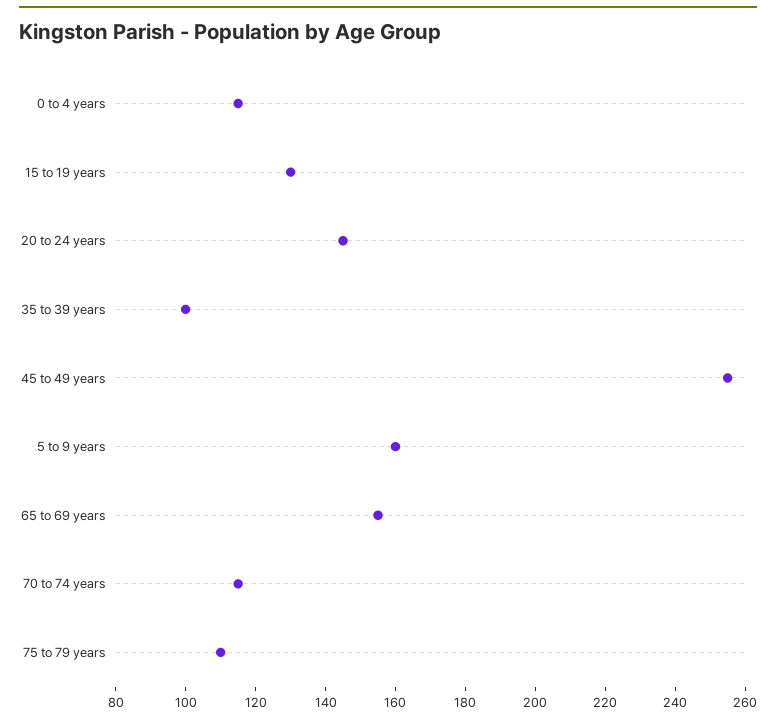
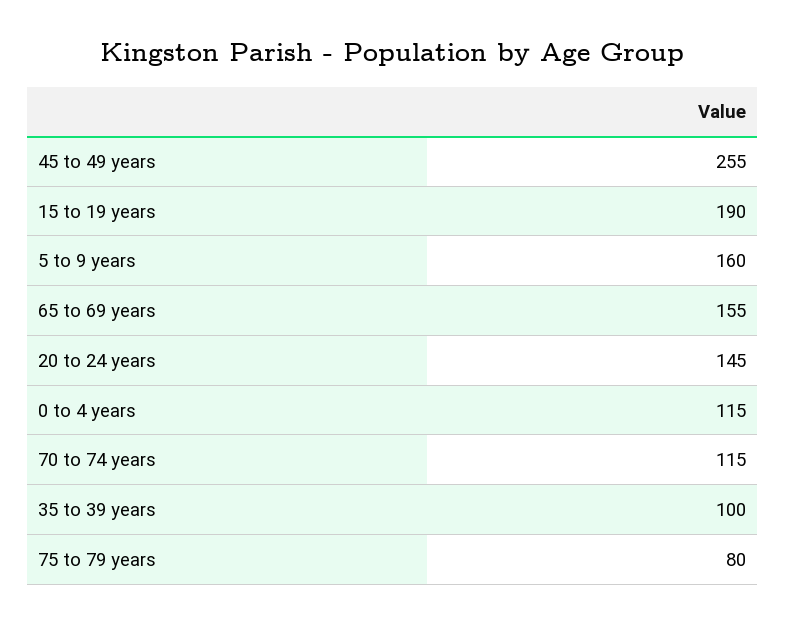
  {
    "0 to 4 years": 115,
-   "15 to 19 years": 130,
+   "15 to 19 years": 190,
    "20 to 24 years": 145,
    "35 to 39 years": 100,
    "45 to 49 years": 255,
    "5 to 9 years": 160,
    "65 to 69 years": 155,
    "70 to 74 years": 115,
-   "75 to 79 years": 110
+   "75 to 79 years": 80
  }

